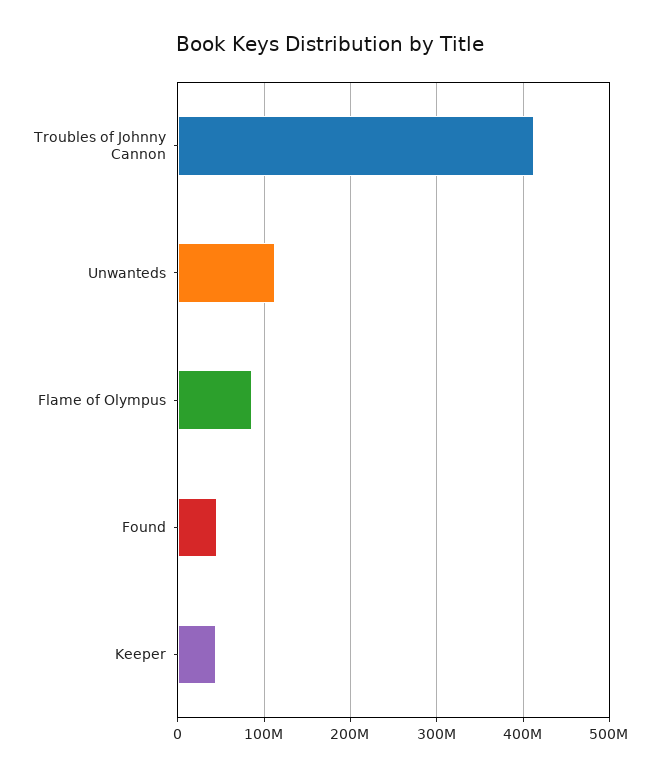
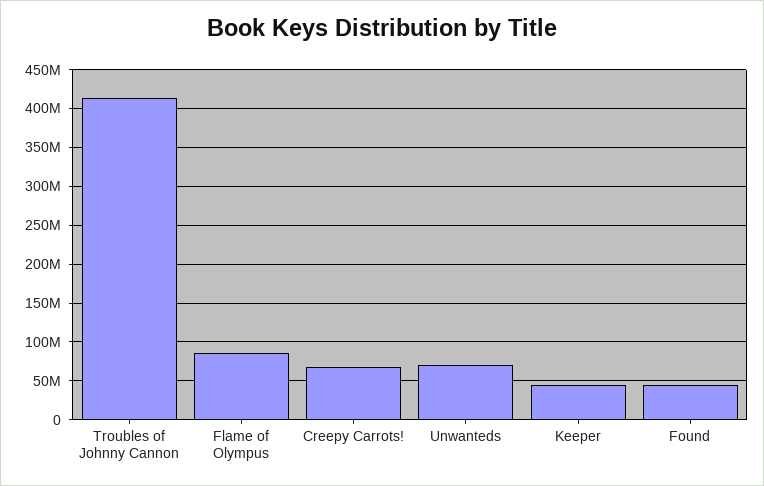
  {
    "Troubles of Johnny Cannon": 410000000,
-   "Unwanteds": 110000000,
+   "Unwanteds": 70000000,
    "Flame of Olympus": 90000000,
    "Found": 50000000,
-   "Keeper": 40000000
+   "Keeper": 40000000,
+   "Creepy Carrots!": 70000000
  }

